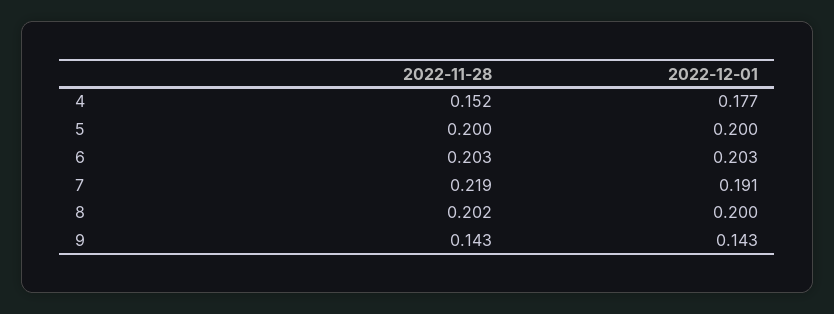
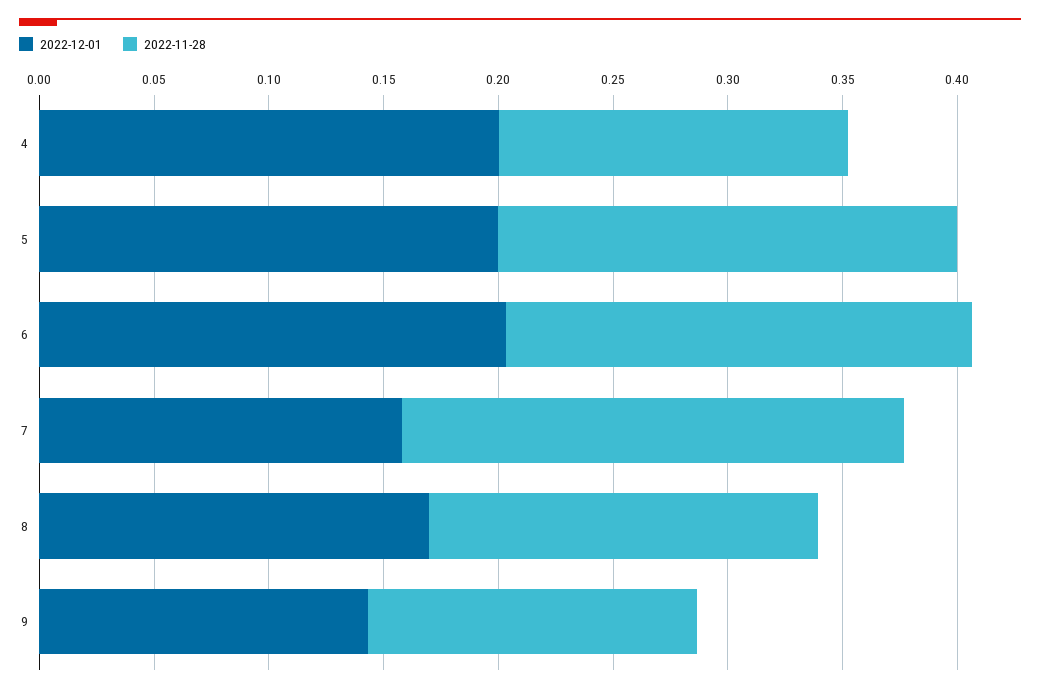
  {
    "2022-11-28": {
      "4": 0.152,
      "5": 0.2,
      "6": 0.203,
      "7": 0.219,
-     "8": 0.202,
+     "8": 0.17,
      "9": 0.143
    },
    "2022-12-01": {
-     "4": 0.177,
+     "4": 0.2,
      "5": 0.2,
      "6": 0.203,
-     "7": 0.191,
+     "7": 0.16,
-     "8": 0.2,
+     "8": 0.17,
      "9": 0.143
    }
  }

